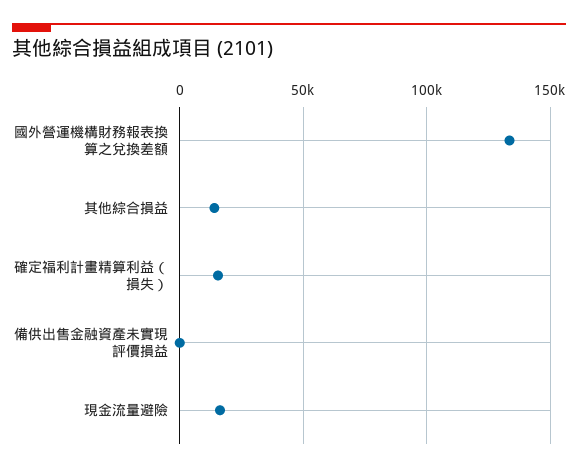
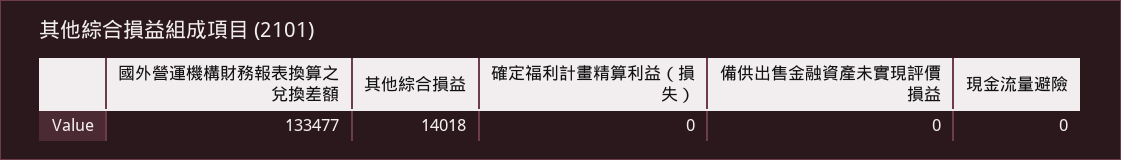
  {
    "國外營運機構財務報表換算之兌換差額": 133477,
    "其他綜合損益": 14018,
-   "確定福利計畫精算利益（損失）": 15000,
+   "確定福利計畫精算利益（損失）": 0,
    "備供出售金融資產未實現評價損益": 0,
-   "現金流量避險": 15000
+   "現金流量避險": 0
  }

